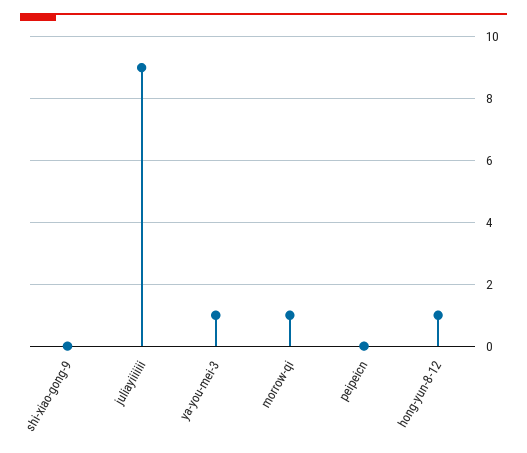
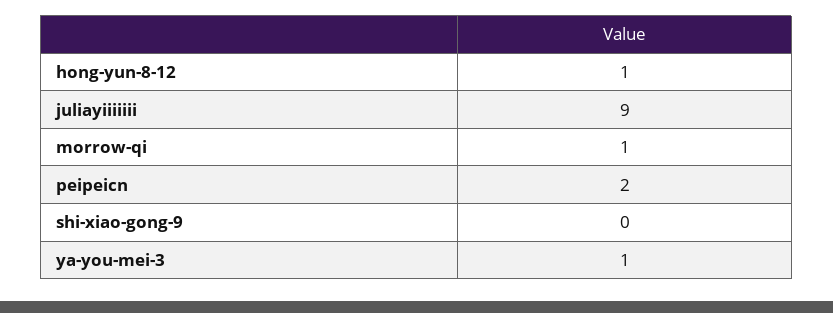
  {
    "shi-xiao-gong-9": 0,
    "juliayiiiiiii": 9,
    "ya-you-mei-3": 1,
    "morrow-qi": 1,
-   "peipeicn": 0,
+   "peipeicn": 2,
    "hong-yun-8-12": 1
  }

